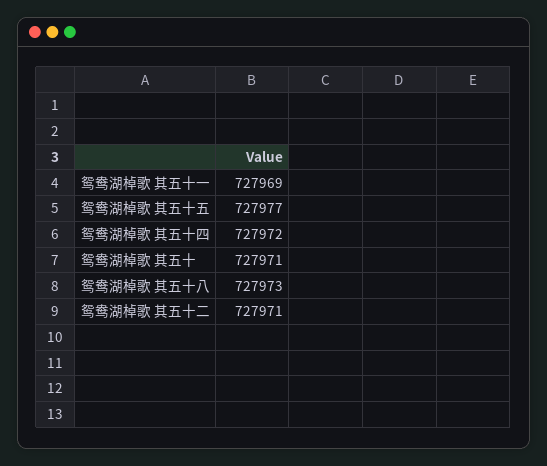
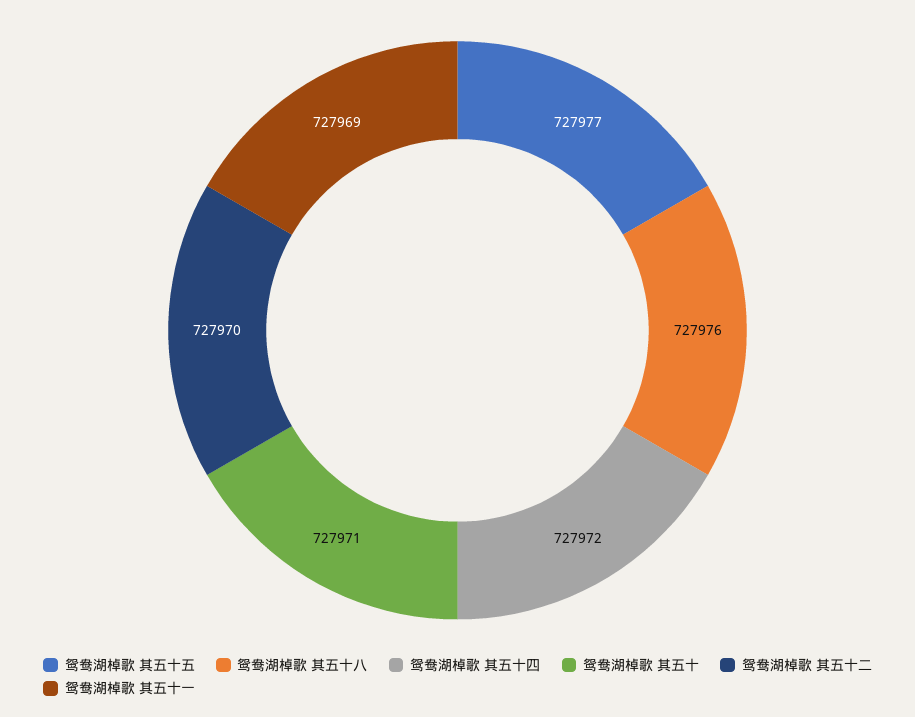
  {
    "鸳鸯湖棹歌 其五十一": 727969,
    "鸳鸯湖棹歌 其五十五": 727977,
    "鸳鸯湖棹歌 其五十四": 727972,
    "鸳鸯湖棹歌 其五十": 727971,
-   "鸳鸯湖棹歌 其五十八": 727973,
+   "鸳鸯湖棹歌 其五十八": 727976,
-   "鸳鸯湖棹歌 其五十二": 727971
+   "鸳鸯湖棹歌 其五十二": 727970
  }

